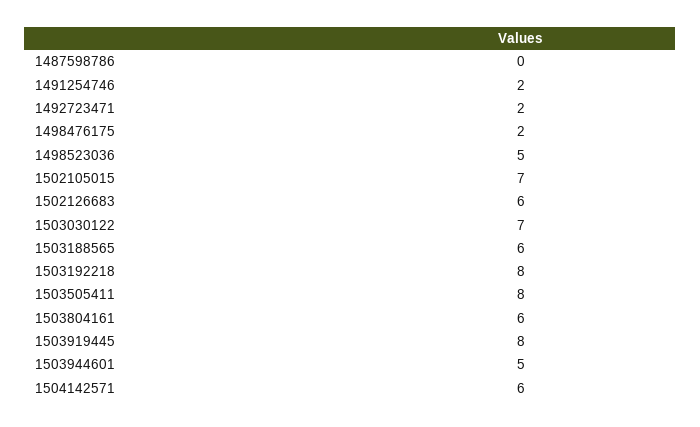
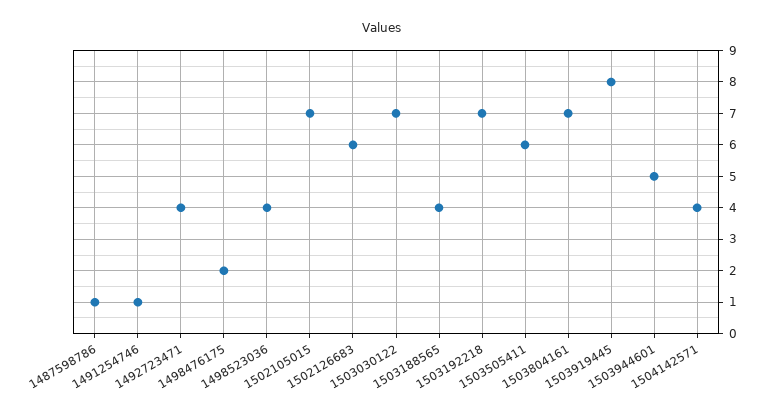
  {
-   "1487598786": 0,
+   "1487598786": 1,
-   "1491254746": 2,
+   "1491254746": 1,
-   "1492723471": 2,
+   "1492723471": 4,
    "1498476175": 2,
-   "1498523036": 5,
+   "1498523036": 4,
    "1502105015": 7,
    "1502126683": 6,
    "1503030122": 7,
-   "1503188565": 6,
+   "1503188565": 4,
-   "1503192218": 8,
+   "1503192218": 7,
-   "1503505411": 8,
+   "1503505411": 6,
-   "1503804161": 6,
+   "1503804161": 7,
    "1503919445": 8,
    "1503944601": 5,
-   "1504142571": 6
+   "1504142571": 4
  }

